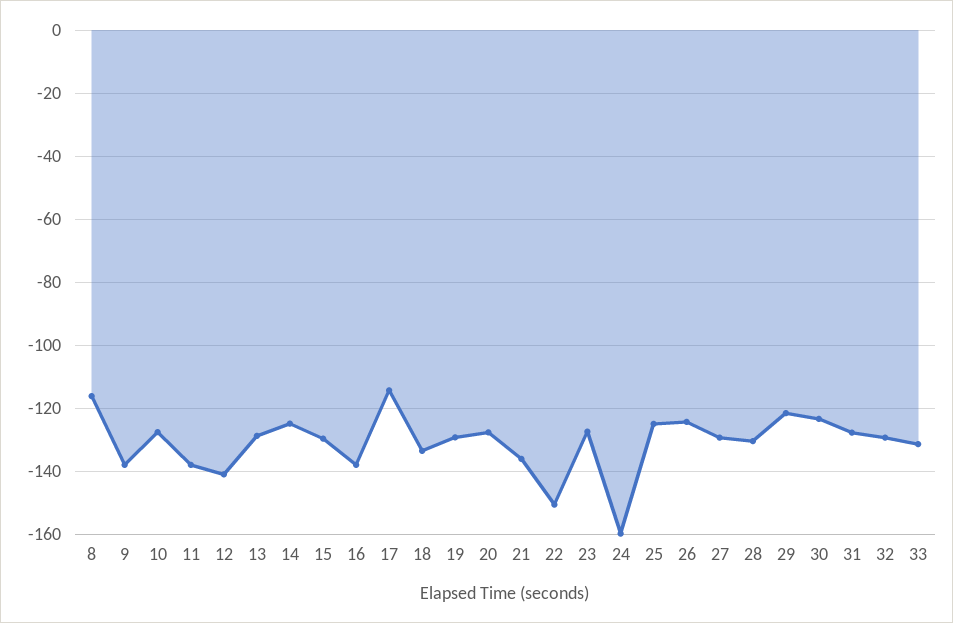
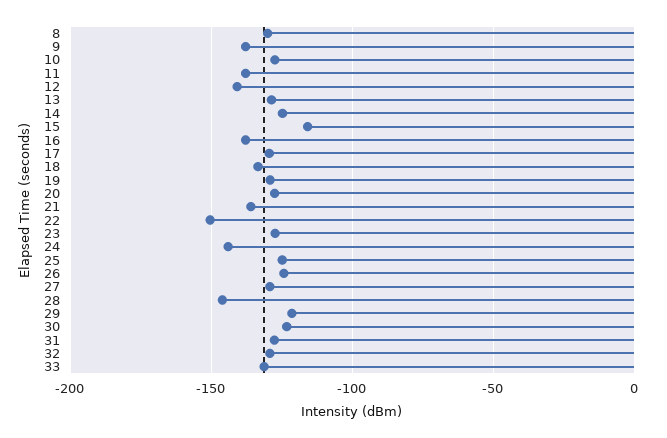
  {
-   "8": -116,
+   "8": -130,
    "9": -138,
    "10": -128,
    "11": -138,
    "12": -140,
    "13": -128,
    "14": -124,
-   "15": -130,
+   "15": -115,
    "16": -138,
-   "17": -114,
+   "17": -130,
    "18": -134,
    "19": -130,
    "20": -128,
    "21": -136,
    "22": -150,
    "23": -128,
-   "24": -160,
+   "24": -145,
    "25": -124,
    "26": -124,
    "27": -130,
-   "28": -130,
+   "28": -145,
    "29": -122,
    "30": -124,
    "31": -128,
    "32": -130,
    "33": -132
  }

